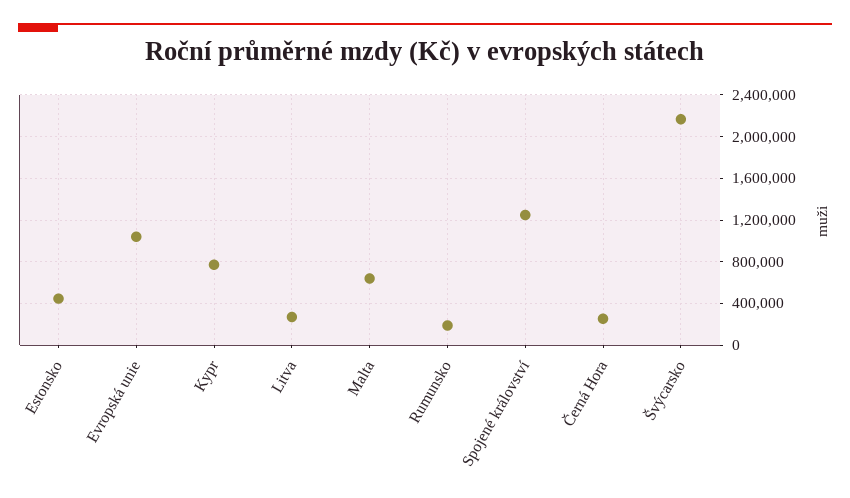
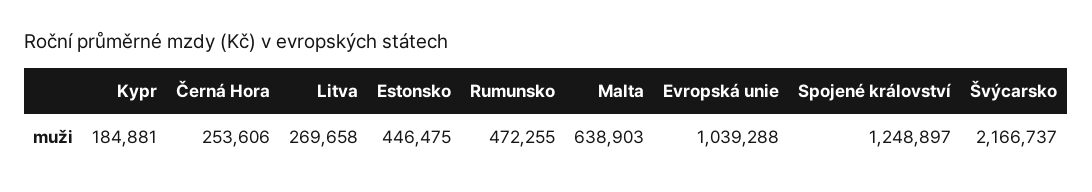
  {
    "Estonsko": 446475,
    "Evropská unie": 1039288,
-   "Kypr": 800000,
+   "Kypr": 184881,
    "Litva": 269658,
    "Malta": 638903,
-   "Rumunsko": 200000,
+   "Rumunsko": 472255,
    "Spojené království": 1248897,
    "Černá Hora": 253606,
    "Švýcarsko": 2166737
  }

